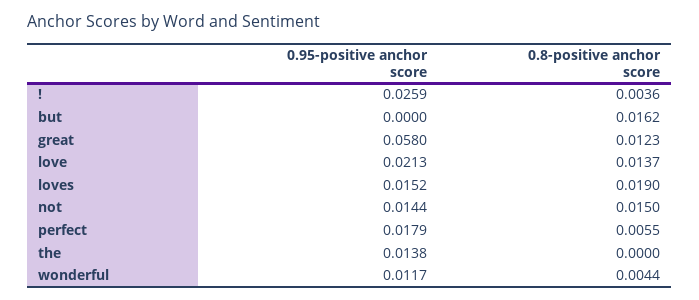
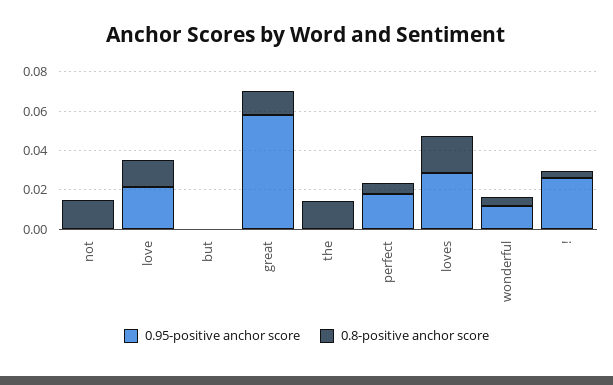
  {
    "0.95-positive anchor score": {
      "!": 0.0259,
      "but": 0,
      "great": 0.058,
      "love": 0.0213,
-     "loves": 0.0152,
+     "loves": 0.03,
-     "not": 0.0144,
+     "not": 0,
      "perfect": 0.0179,
-     "the": 0.0138,
+     "the": 0,
      "wonderful": 0.0117
    },
    "0.8-positive anchor score": {
      "!": 0.0036,
-     "but": 0.0162,
+     "but": 0,
      "great": 0.0123,
      "love": 0.0137,
      "loves": 0.019,
      "not": 0.015,
      "perfect": 0.0055,
-     "the": 0,
+     "the": 0.015,
      "wonderful": 0.0044
    }
  }

